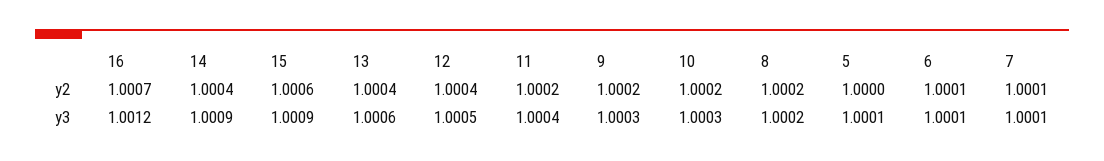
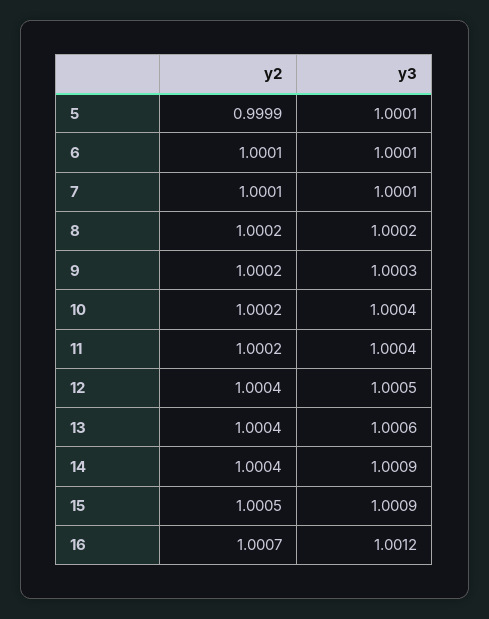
  {
    "16": {
      "y2": 1.0007,
      "y3": 1.0012
    },
    "14": {
      "y2": 1.0004,
      "y3": 1.0009
    },
    "15": {
-     "y2": 1.0006,
+     "y2": 1.0005,
      "y3": 1.0009
    },
    "13": {
      "y2": 1.0004,
      "y3": 1.0006
    },
    "12": {
      "y2": 1.0004,
      "y3": 1.0005
    },
    "11": {
      "y2": 1.0002,
      "y3": 1.0004
    },
    "9": {
      "y2": 1.0002,
      "y3": 1.0003
    },
    "10": {
      "y2": 1.0002,
-     "y3": 1.0003
+     "y3": 1.0004
    },
    "8": {
      "y2": 1.0002,
      "y3": 1.0002
    },
    "5": {
-     "y2": 1,
+     "y2": 0.9999,
      "y3": 1.0001
    },
    "6": {
      "y2": 1.0001,
      "y3": 1.0001
    },
    "7": {
      "y2": 1.0001,
      "y3": 1.0001
    }
  }

